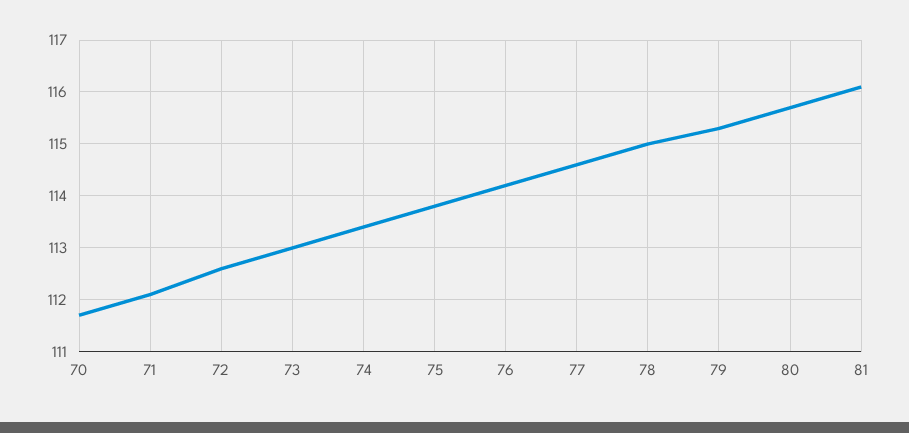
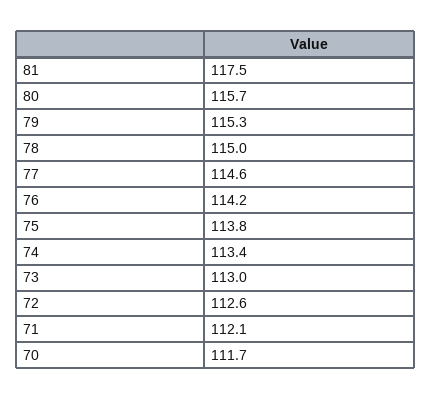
  {
    "70": 111.7,
    "71": 112.1,
    "72": 112.6,
    "73": 113,
    "74": 113.4,
    "75": 113.8,
    "76": 114.2,
    "77": 114.6,
    "78": 115,
    "79": 115.3,
    "80": 115.7,
-   "81": 116
+   "81": 117.5
  }

